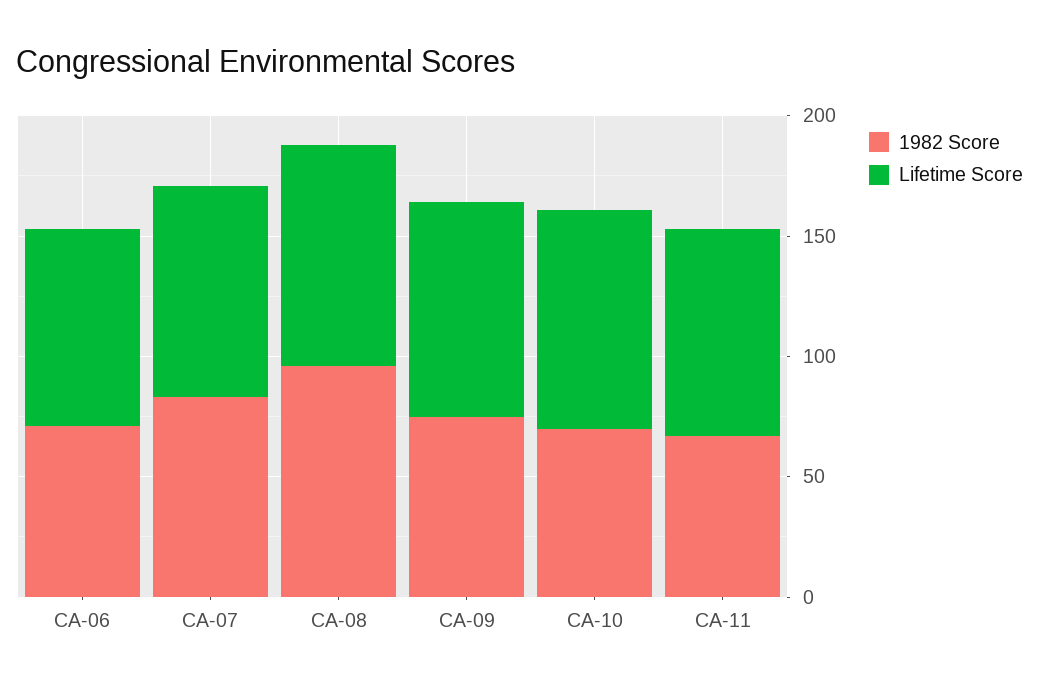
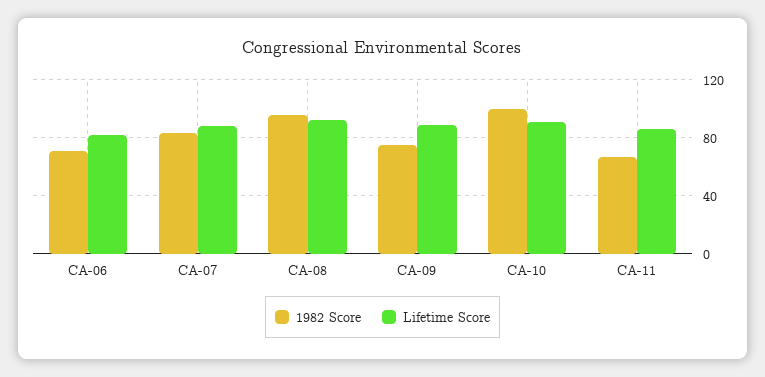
  {
    "1982 Score": {
      "CA-06": 70,
      "CA-07": 85,
      "CA-08": 95,
      "CA-09": 75,
-     "CA-10": 70,
+     "CA-10": 100,
      "CA-11": 65
    },
    "Lifetime Score": {
      "CA-06": 80,
      "CA-07": 90,
      "CA-08": 90,
      "CA-09": 90,
      "CA-10": 90,
      "CA-11": 85
    }
  }

